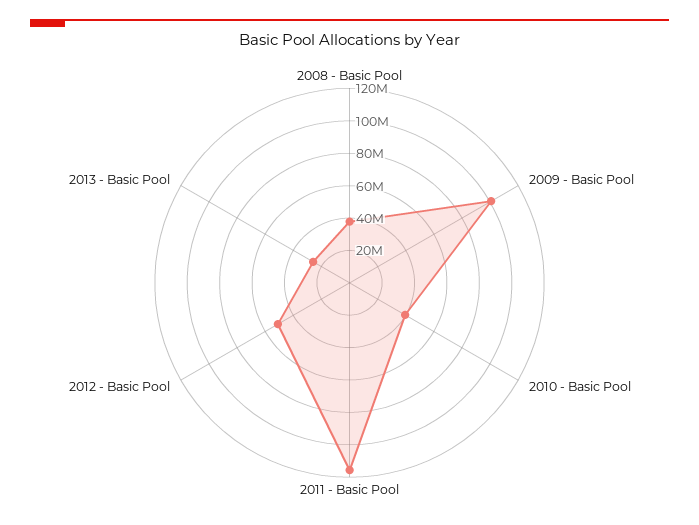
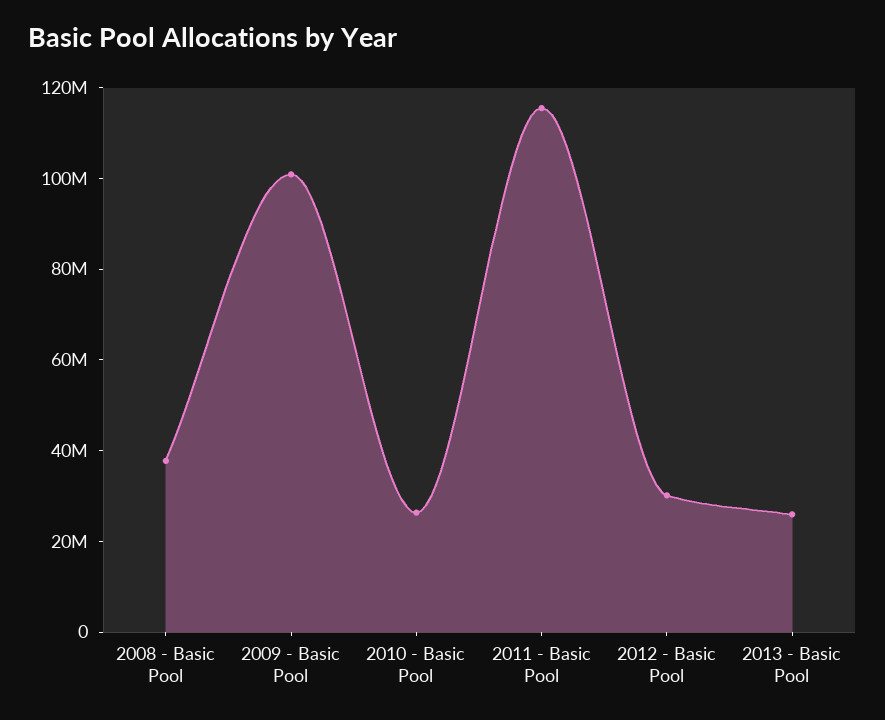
  {
    "2008 - Basic Pool": 40000000,
    "2009 - Basic Pool": 100000000,
-   "2010 - Basic Pool": 40000000,
+   "2010 - Basic Pool": 25000000,
    "2011 - Basic Pool": 115000000,
-   "2012 - Basic Pool": 50000000,
+   "2012 - Basic Pool": 30000000,
    "2013 - Basic Pool": 25000000
  }

